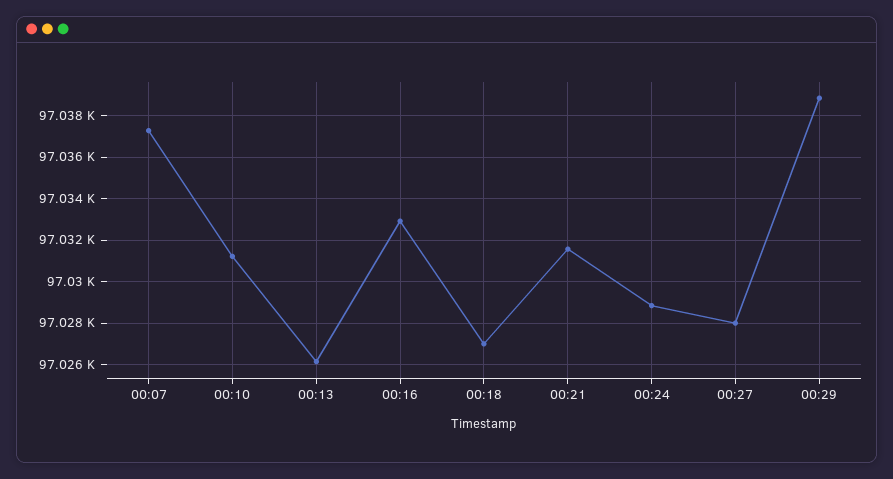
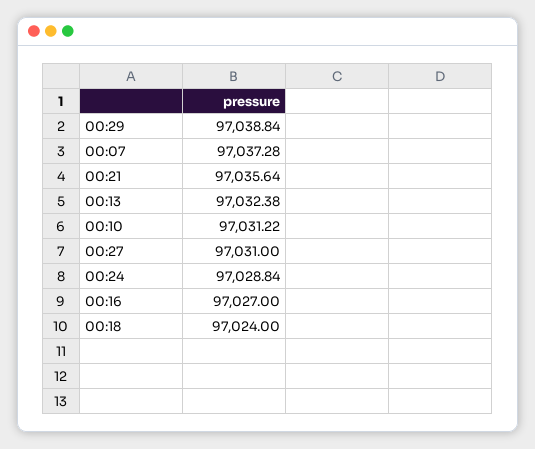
  {
    "00:07": 97037.28,
    "00:10": 97031.22,
-   "00:13": 97026,
+   "00:13": 97032.38,
-   "00:16": 97033,
+   "00:16": 97027,
-   "00:18": 97027,
+   "00:18": 97024,
-   "00:21": 97031.5,
+   "00:21": 97035.64,
    "00:24": 97028.84,
-   "00:27": 97028,
+   "00:27": 97031,
    "00:29": 97038.84
  }

